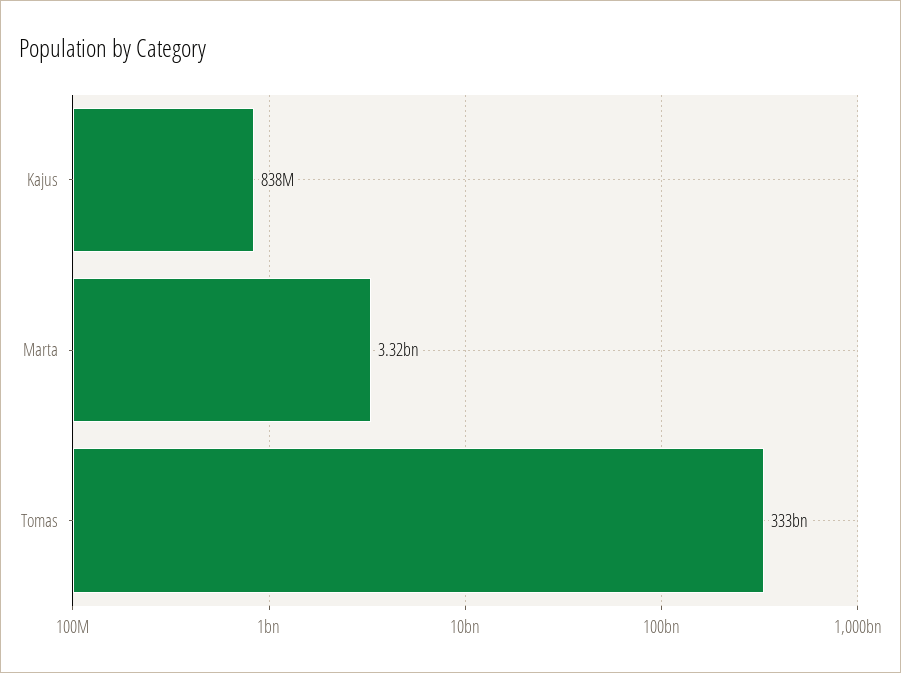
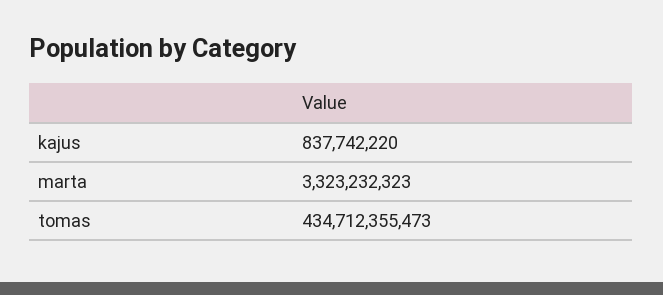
  {
    "Kajus": 837742220,
    "Marta": 3323232323,
-   "Tomas": 333000000000
+   "Tomas": 434712355473
  }

